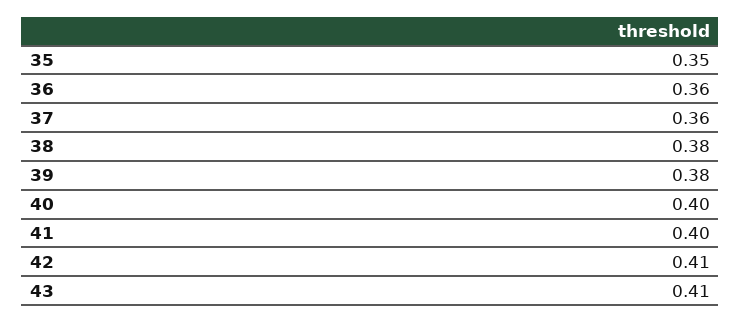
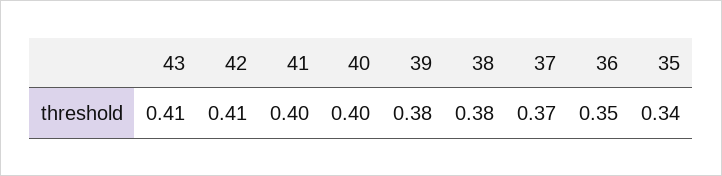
  {
-   "35": 0.35,
+   "35": 0.34,
-   "36": 0.36,
+   "36": 0.35,
-   "37": 0.36,
+   "37": 0.37,
    "38": 0.38,
    "39": 0.38,
    "40": 0.4,
    "41": 0.4,
    "42": 0.41,
    "43": 0.41
  }

